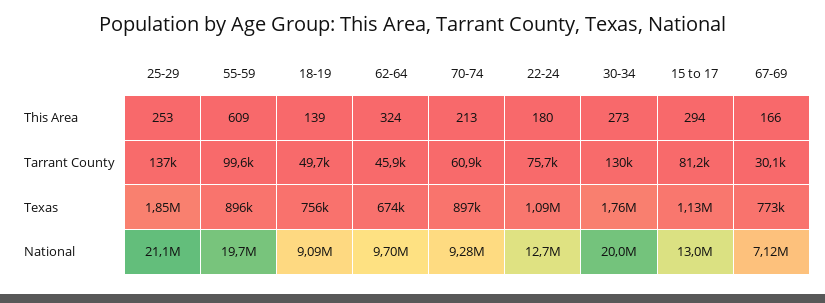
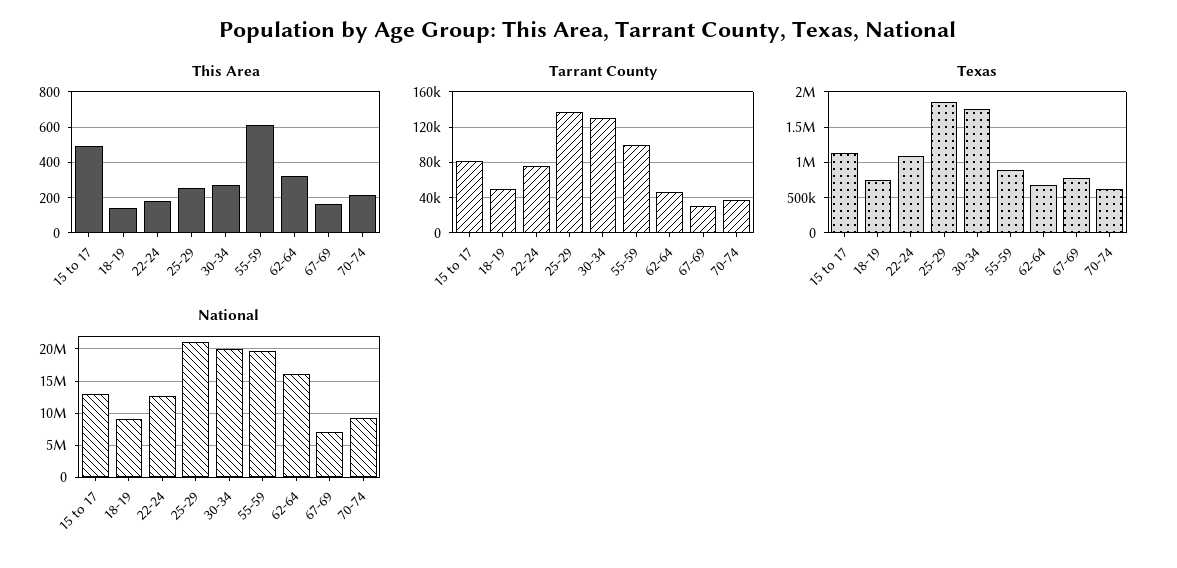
  {
    "This Area": {
      "25-29": 253,
      "55-59": 609,
      "18-19": 139,
      "62-64": 324,
      "70-74": 213,
      "22-24": 180,
      "30-34": 273,
-     "15 to 17": 294,
+     "15 to 17": 500,
      "67-69": 166
    },
    "Tarrant County": {
      "25-29": 137000,
      "55-59": 99600,
      "18-19": 49700,
      "62-64": 45900,
-     "70-74": 60900,
+     "70-74": 40000,
      "22-24": 75700,
      "30-34": 130000,
      "15 to 17": 81200,
      "67-69": 30100
    },
    "Texas": {
      "25-29": 1850000,
      "55-59": 896000,
      "18-19": 756000,
      "62-64": 674000,
-     "70-74": 897000,
+     "70-74": 600000,
      "22-24": 1090000,
      "30-34": 1760000,
      "15 to 17": 1130000,
      "67-69": 773000
    },
    "National": {
      "25-29": 21100000,
      "55-59": 19700000,
      "18-19": 9090000,
-     "62-64": 9700000,
+     "62-64": 16000000,
      "70-74": 9280000,
      "22-24": 12700000,
      "30-34": 20000000,
      "15 to 17": 13000000,
      "67-69": 7120000
    }
  }

